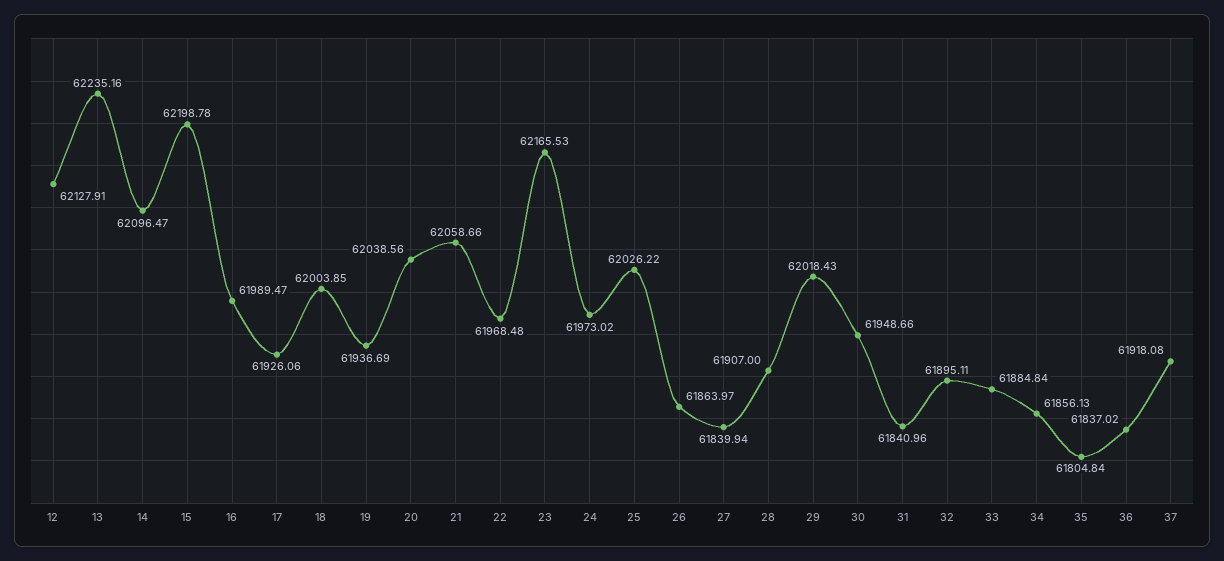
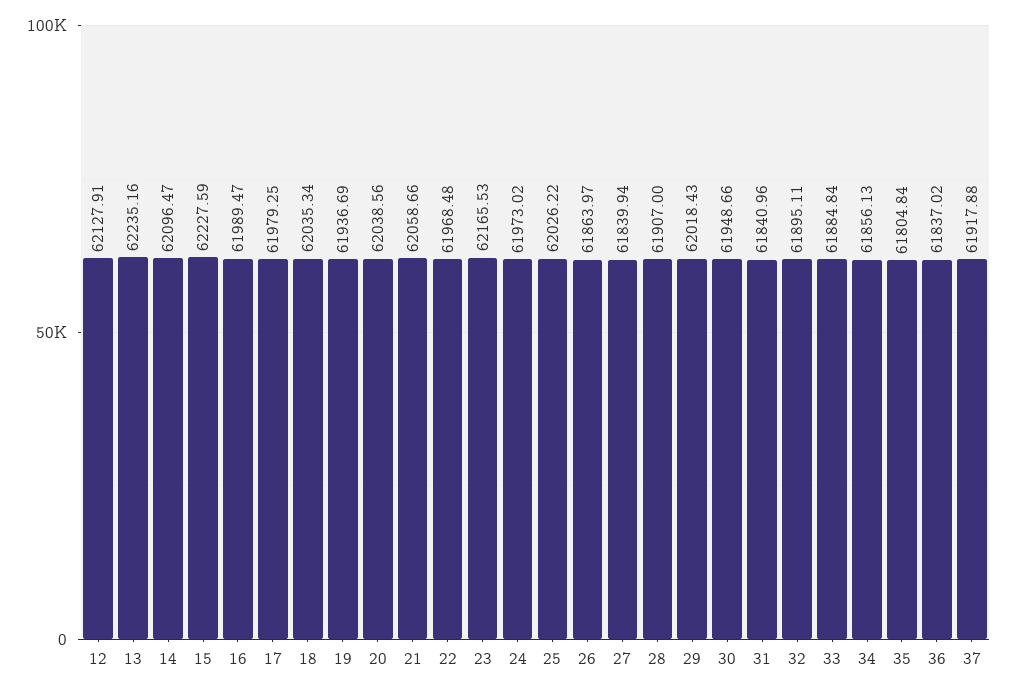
  {
    "12": 62127.91,
    "13": 62235.16,
    "14": 62096.47,
-   "15": 62198.78,
+   "15": 62227.59,
    "16": 61989.47,
-   "17": 61926.06,
+   "17": 61979.25,
-   "18": 62003.85,
+   "18": 62035.34,
    "19": 61936.69,
    "20": 62038.56,
    "21": 62058.66,
    "22": 61968.48,
    "23": 62165.53,
    "24": 61973.02,
    "25": 62026.22,
    "26": 61863.97,
    "27": 61839.94,
    "28": 61907,
    "29": 62018.43,
    "30": 61948.66,
    "31": 61840.96,
    "32": 61895.11,
    "33": 61884.84,
    "34": 61856.13,
    "35": 61804.84,
    "36": 61837.02,
-   "37": 61918.08
+   "37": 61917.88
  }

